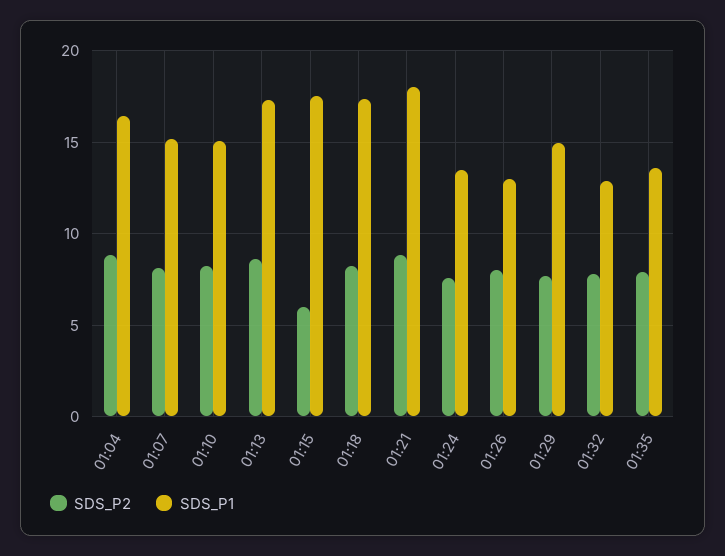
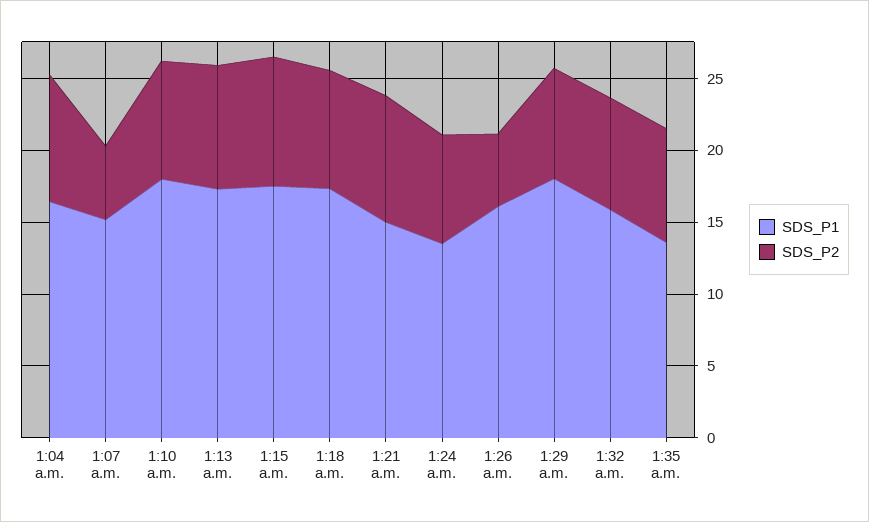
  {
    "SDS_P2": {
      "01:04": 9,
-     "01:07": 8,
+     "01:07": 5,
      "01:10": 8,
      "01:13": 8.5,
-     "01:15": 6,
+     "01:15": 9,
      "01:18": 8,
      "01:21": 9,
      "01:24": 7.5,
-     "01:26": 8,
+     "01:26": 5,
      "01:29": 7.5,
      "01:32": 8,
      "01:35": 8
    },
    "SDS_P1": {
      "01:04": 16.5,
      "01:07": 15,
-     "01:10": 15,
+     "01:10": 18,
      "01:13": 17.5,
      "01:15": 17.5,
      "01:18": 17.5,
-     "01:21": 18,
+     "01:21": 15,
      "01:24": 13.5,
-     "01:26": 13,
+     "01:26": 16,
-     "01:29": 15,
+     "01:29": 18,
-     "01:32": 13,
+     "01:32": 16,
      "01:35": 13.5
    }
  }

